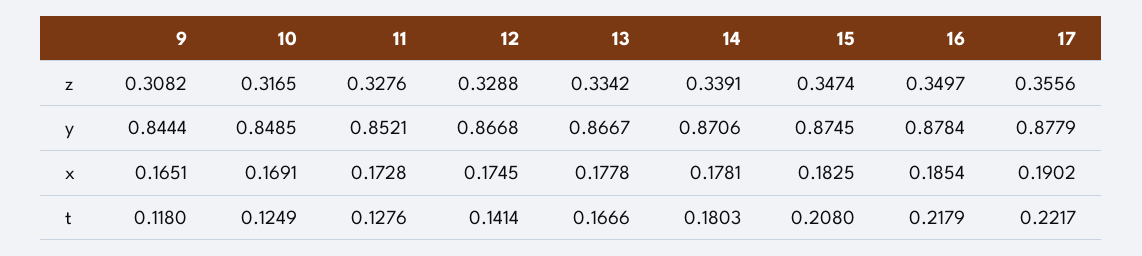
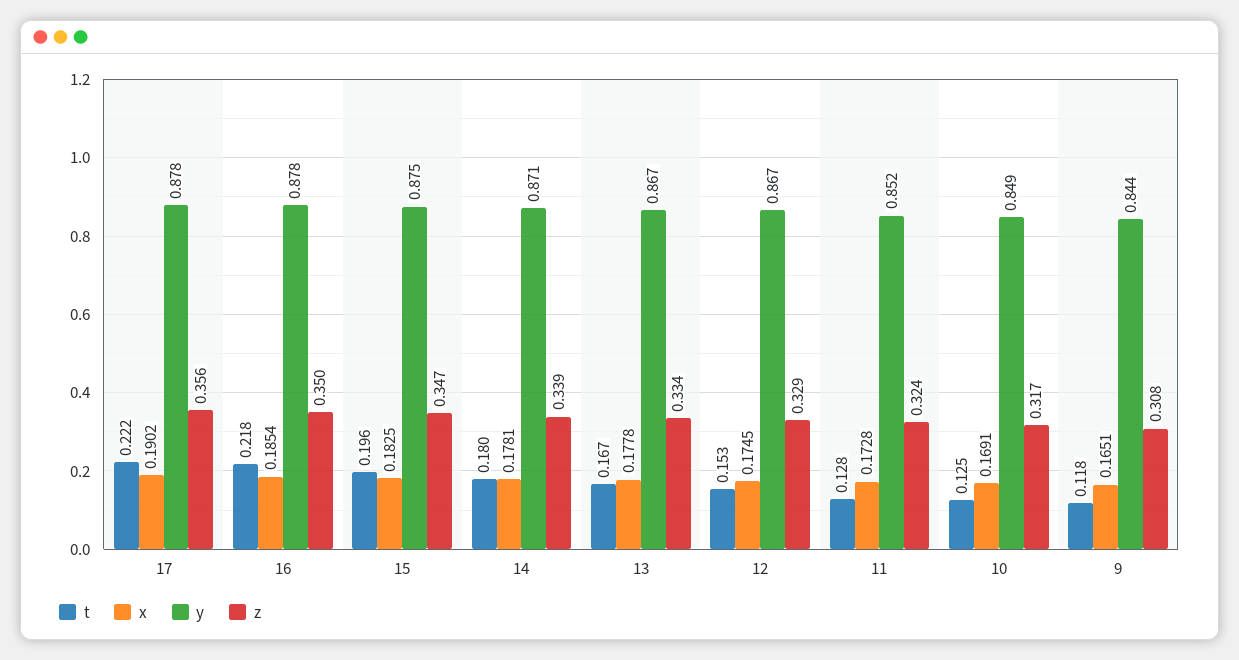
  {
    "z": {
      "9": 0.3082,
      "10": 0.3165,
-     "11": 0.3276,
+     "11": 0.324,
      "12": 0.3288,
      "13": 0.3342,
      "14": 0.3391,
      "15": 0.3474,
      "16": 0.3497,
      "17": 0.3556
    },
    "y": {
      "9": 0.8444,
      "10": 0.8485,
      "11": 0.8521,
      "12": 0.8668,
      "13": 0.8667,
      "14": 0.8706,
      "15": 0.8745,
      "16": 0.8784,
      "17": 0.8779
    },
    "x": {
      "9": 0.1651,
      "10": 0.1691,
      "11": 0.1728,
      "12": 0.1745,
      "13": 0.1778,
      "14": 0.1781,
      "15": 0.1825,
      "16": 0.1854,
      "17": 0.1902
    },
    "t": {
      "9": 0.118,
      "10": 0.1249,
      "11": 0.1276,
-     "12": 0.1414,
+     "12": 0.153,
      "13": 0.1666,
      "14": 0.1803,
-     "15": 0.208,
+     "15": 0.196,
      "16": 0.2179,
      "17": 0.2217
    }
  }

